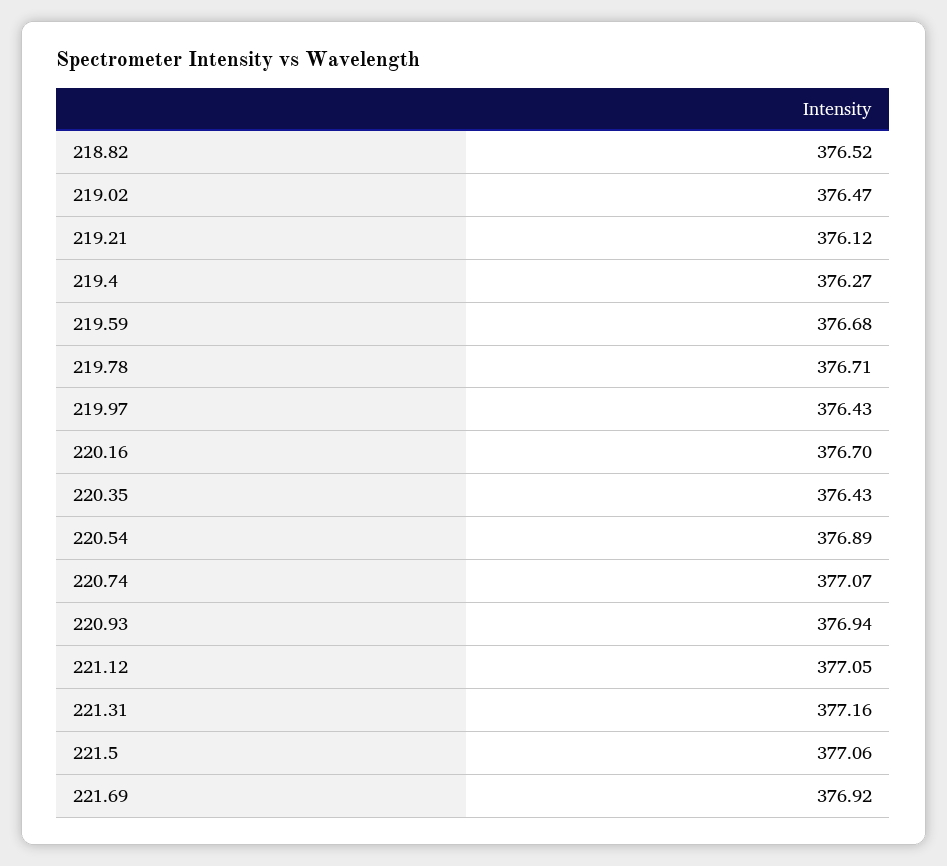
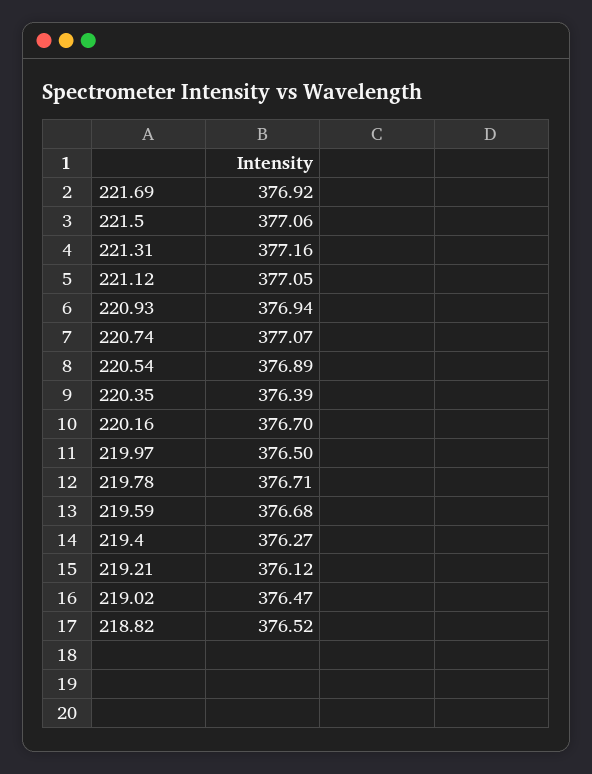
  {
    "218.82": 376.52,
    "219.02": 376.47,
    "219.21": 376.12,
    "219.4": 376.27,
    "219.59": 376.68,
    "219.78": 376.71,
-   "219.97": 376.43,
+   "219.97": 376.5,
    "220.16": 376.7,
-   "220.35": 376.43,
+   "220.35": 376.39,
    "220.54": 376.89,
    "220.74": 377.07,
    "220.93": 376.94,
    "221.12": 377.05,
    "221.31": 377.16,
    "221.5": 377.06,
    "221.69": 376.92
  }

